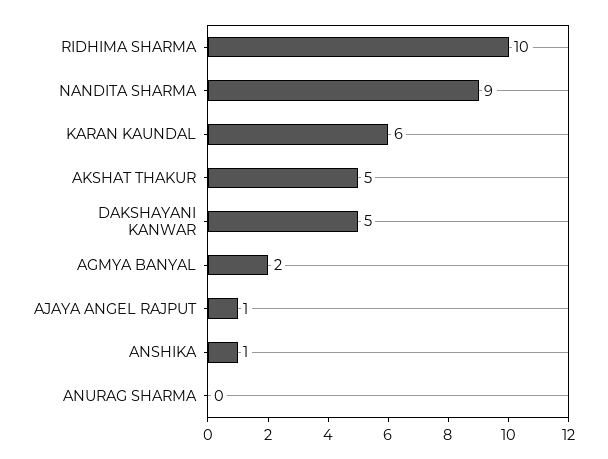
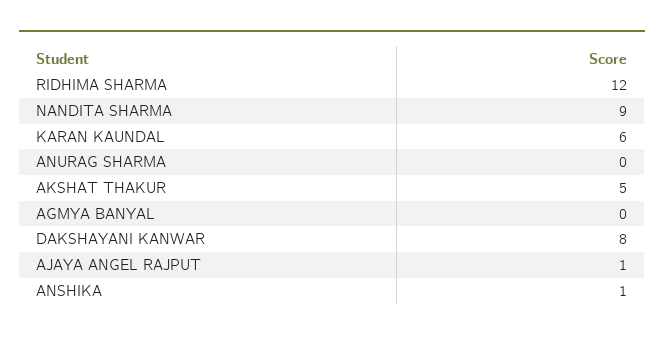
  {
-   "RIDHIMA SHARMA": 10,
+   "RIDHIMA SHARMA": 12,
    "NANDITA SHARMA": 9,
    "KARAN KAUNDAL": 6,
    "AKSHAT THAKUR": 5,
-   "DAKSHAYANI KANWAR": 5,
+   "DAKSHAYANI KANWAR": 8,
-   "AGMYA BANYAL": 2,
+   "AGMYA BANYAL": 0,
    "AJAYA ANGEL RAJPUT": 1,
    "ANSHIKA": 1,
    "ANURAG SHARMA": 0
  }

